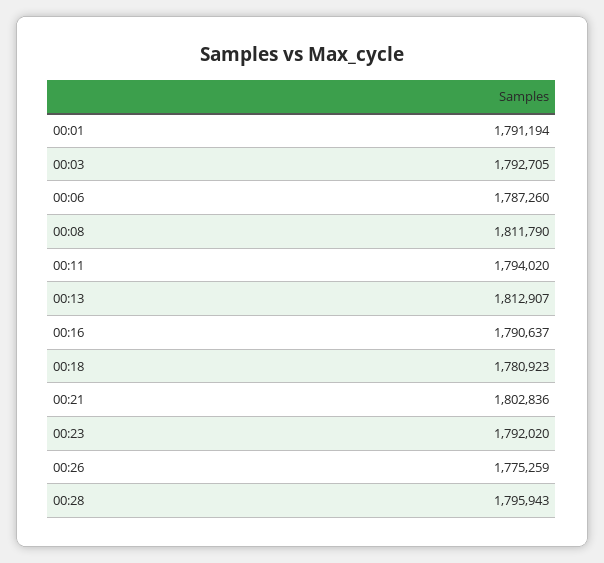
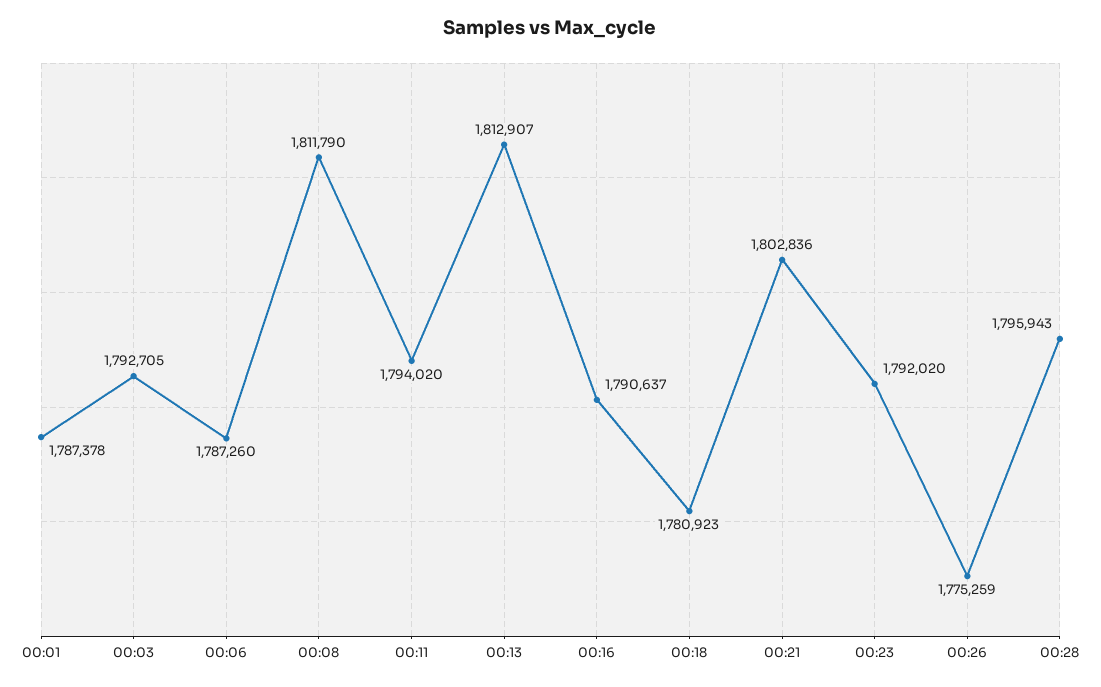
  {
-   "00:01": 1791194,
+   "00:01": 1787378,
    "00:03": 1792705,
    "00:06": 1787260,
    "00:08": 1811790,
    "00:11": 1794020,
    "00:13": 1812907,
    "00:16": 1790637,
    "00:18": 1780923,
    "00:21": 1802836,
    "00:23": 1792020,
    "00:26": 1775259,
    "00:28": 1795943
  }

